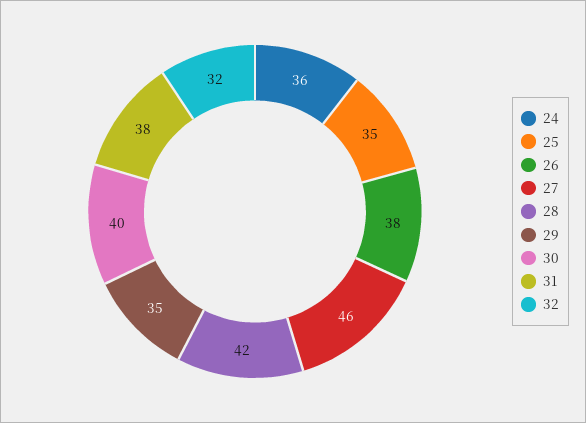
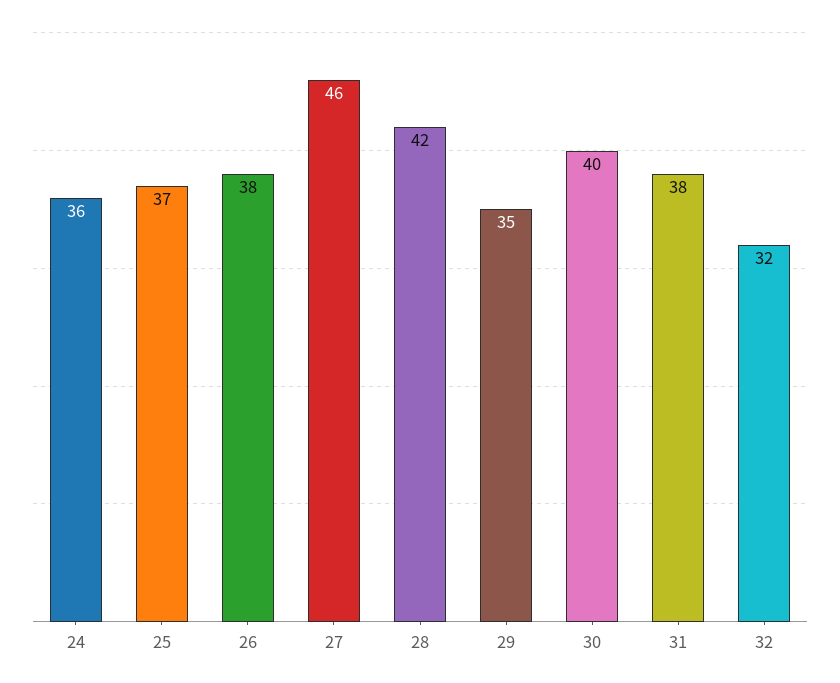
  {
    "24": 36,
-   "25": 35,
+   "25": 37,
    "26": 38,
    "27": 46,
    "28": 42,
    "29": 35,
    "30": 40,
    "31": 38,
    "32": 32
  }

